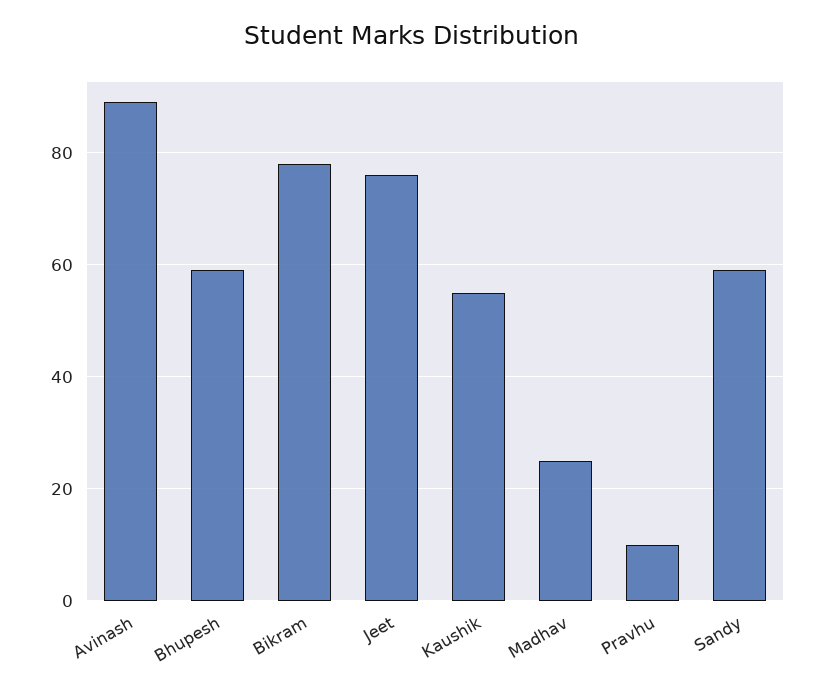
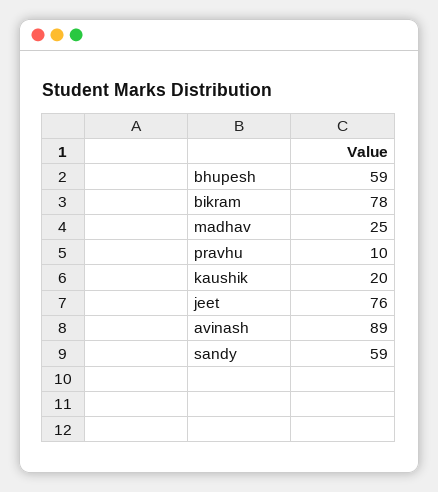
  {
    "Avinash": 89,
    "Bhupesh": 59,
    "Bikram": 78,
    "Jeet": 76,
-   "Kaushik": 55,
+   "Kaushik": 20,
    "Madhav": 25,
    "Pravhu": 10,
    "Sandy": 59
  }

